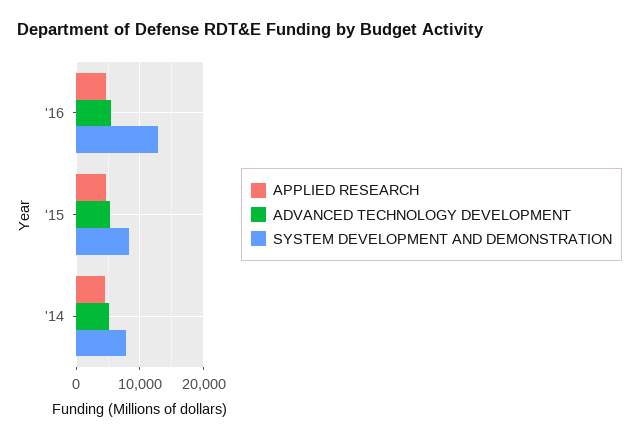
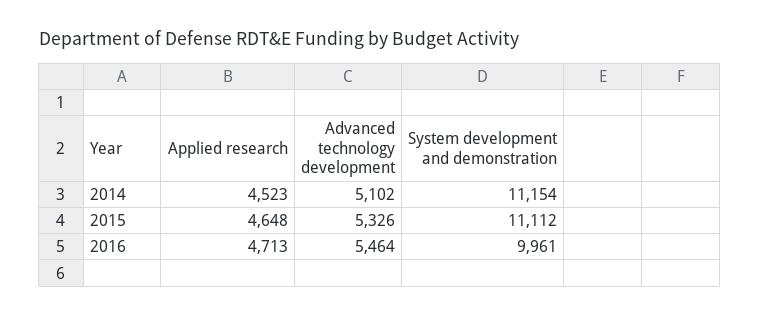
  {
    "APPLIED RESEARCH": {
      "'16": 4713,
      "'15": 4648,
      "'14": 4523
    },
    "ADVANCED TECHNOLOGY DEVELOPMENT": {
      "'16": 5464,
      "'15": 5326,
      "'14": 5102
    },
    "SYSTEM DEVELOPMENT AND DEMONSTRATION": {
-     "'16": 13000,
+     "'16": 9961,
-     "'15": 8000,
+     "'15": 11112,
-     "'14": 8000
+     "'14": 11154
    }
  }

